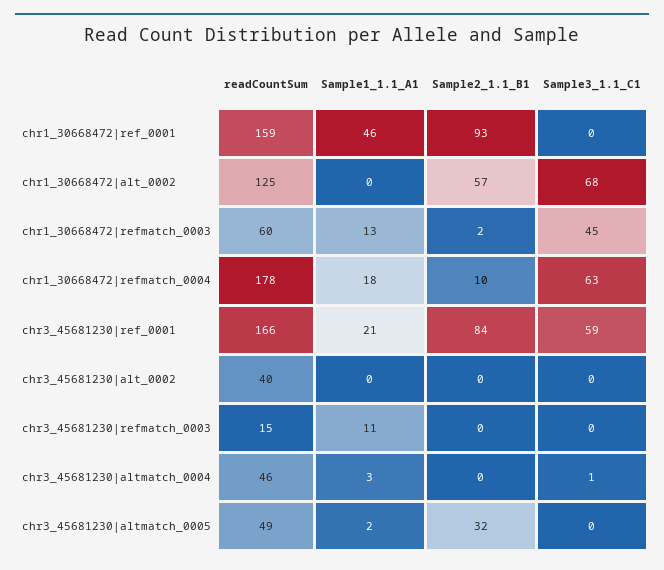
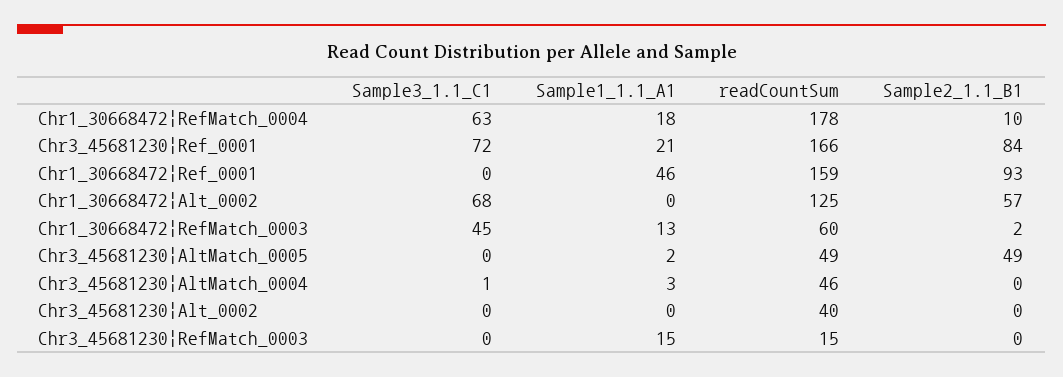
  {
    "readCountSum": {
      "chr1_30668472|ref_0001": 159,
      "chr1_30668472|alt_0002": 125,
      "chr1_30668472|refmatch_0003": 60,
      "chr1_30668472|refmatch_0004": 178,
      "chr3_45681230|ref_0001": 166,
      "chr3_45681230|alt_0002": 40,
      "chr3_45681230|refmatch_0003": 15,
      "chr3_45681230|altmatch_0004": 46,
      "chr3_45681230|altmatch_0005": 49
    },
    "Sample1_1.1_A1": {
      "chr1_30668472|ref_0001": 46,
      "chr1_30668472|alt_0002": 0,
      "chr1_30668472|refmatch_0003": 13,
      "chr1_30668472|refmatch_0004": 18,
      "chr3_45681230|ref_0001": 21,
      "chr3_45681230|alt_0002": 0,
-     "chr3_45681230|refmatch_0003": 11,
+     "chr3_45681230|refmatch_0003": 15,
      "chr3_45681230|altmatch_0004": 3,
      "chr3_45681230|altmatch_0005": 2
    },
    "Sample2_1.1_B1": {
      "chr1_30668472|ref_0001": 93,
      "chr1_30668472|alt_0002": 57,
      "chr1_30668472|refmatch_0003": 2,
      "chr1_30668472|refmatch_0004": 10,
      "chr3_45681230|ref_0001": 84,
      "chr3_45681230|alt_0002": 0,
      "chr3_45681230|refmatch_0003": 0,
      "chr3_45681230|altmatch_0004": 0,
-     "chr3_45681230|altmatch_0005": 32
+     "chr3_45681230|altmatch_0005": 49
    },
    "Sample3_1.1_C1": {
      "chr1_30668472|ref_0001": 0,
      "chr1_30668472|alt_0002": 68,
      "chr1_30668472|refmatch_0003": 45,
      "chr1_30668472|refmatch_0004": 63,
-     "chr3_45681230|ref_0001": 59,
+     "chr3_45681230|ref_0001": 72,
      "chr3_45681230|alt_0002": 0,
      "chr3_45681230|refmatch_0003": 0,
      "chr3_45681230|altmatch_0004": 1,
      "chr3_45681230|altmatch_0005": 0
    }
  }

